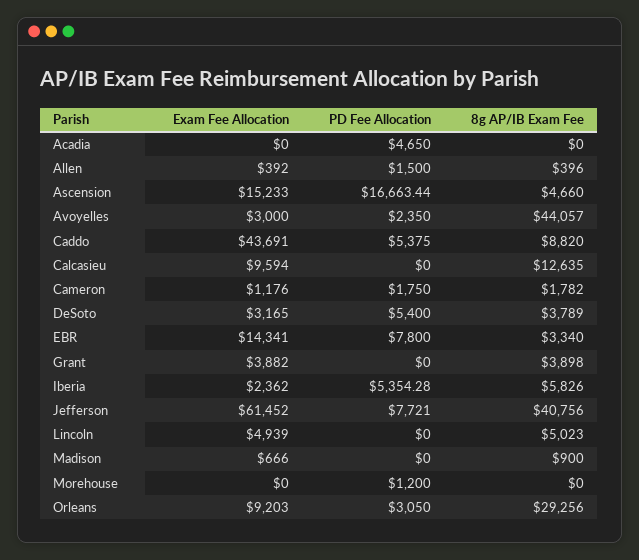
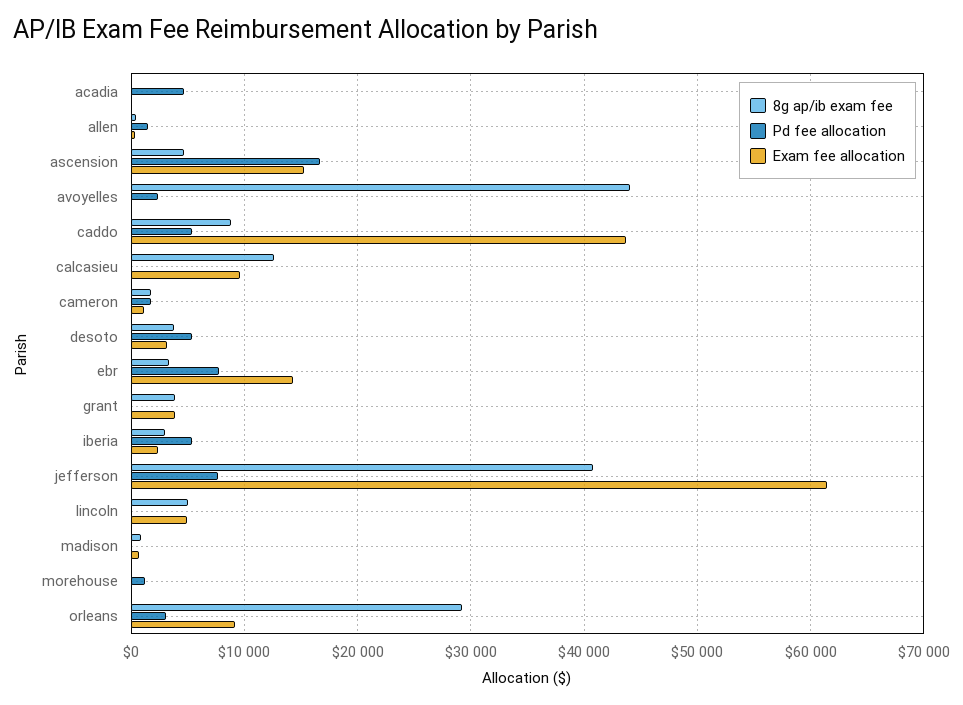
  {
    "Exam Fee Allocation": {
      "Acadia": 0,
      "Allen": 392,
      "Ascension": 15233,
-     "Avoyelles": 3000,
+     "Avoyelles": 0,
      "Caddo": 43691,
      "Calcasieu": 9594,
      "Cameron": 1176,
      "DeSoto": 3165,
      "EBR": 14341,
      "Grant": 3882,
      "Iberia": 2362,
      "Jefferson": 61452,
      "Lincoln": 4939,
      "Madison": 666,
      "Morehouse": 0,
      "Orleans": 9203
    },
    "PD Fee Allocation": {
      "Acadia": 4650,
      "Allen": 1500,
      "Ascension": 16663.44,
      "Avoyelles": 2350,
      "Caddo": 5375,
      "Calcasieu": 0,
      "Cameron": 1750,
      "DeSoto": 5400,
      "EBR": 7800,
      "Grant": 0,
      "Iberia": 5354.28,
      "Jefferson": 7721,
      "Lincoln": 0,
      "Madison": 0,
      "Morehouse": 1200,
      "Orleans": 3050
    },
    "8g AP/IB Exam Fee": {
      "Acadia": 0,
      "Allen": 396,
      "Ascension": 4660,
      "Avoyelles": 44057,
      "Caddo": 8820,
      "Calcasieu": 12635,
      "Cameron": 1782,
      "DeSoto": 3789,
      "EBR": 3340,
      "Grant": 3898,
-     "Iberia": 5826,
+     "Iberia": 3000,
      "Jefferson": 40756,
      "Lincoln": 5023,
      "Madison": 900,
      "Morehouse": 0,
      "Orleans": 29256
    }
  }

